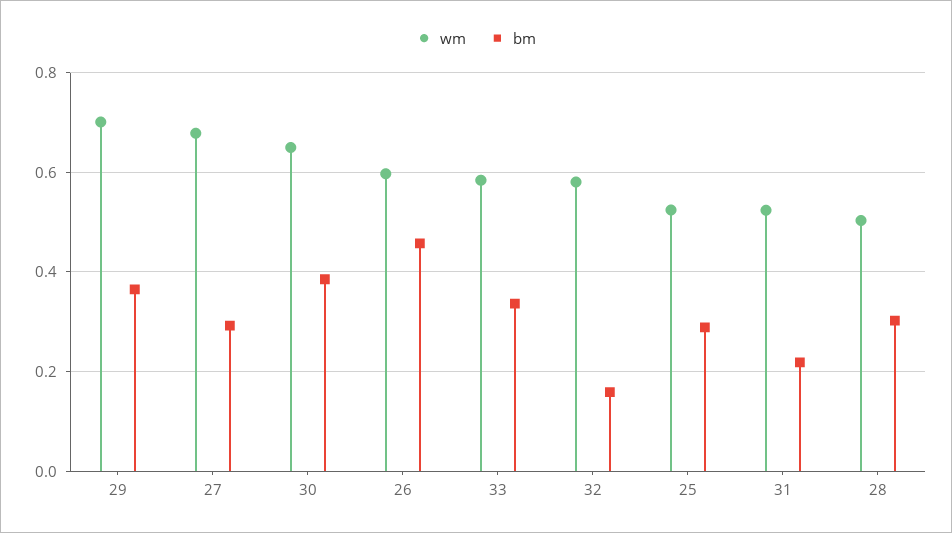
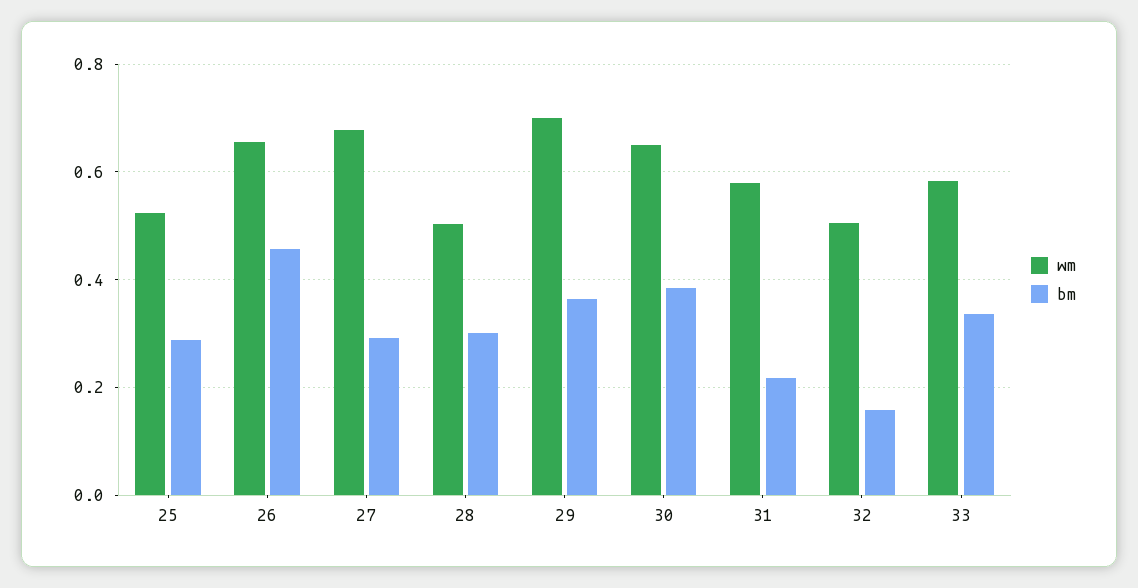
  {
    "wm": {
      "29": 0.7,
      "27": 0.68,
      "30": 0.64,
-     "26": 0.6,
+     "26": 0.66,
      "33": 0.58,
-     "32": 0.58,
+     "32": 0.5,
      "25": 0.52,
-     "31": 0.52,
+     "31": 0.58,
      "28": 0.5
    },
    "bm": {
      "29": 0.36,
      "27": 0.3,
      "30": 0.38,
      "26": 0.46,
      "33": 0.34,
      "32": 0.16,
      "25": 0.28,
      "31": 0.22,
      "28": 0.3
    }
  }

